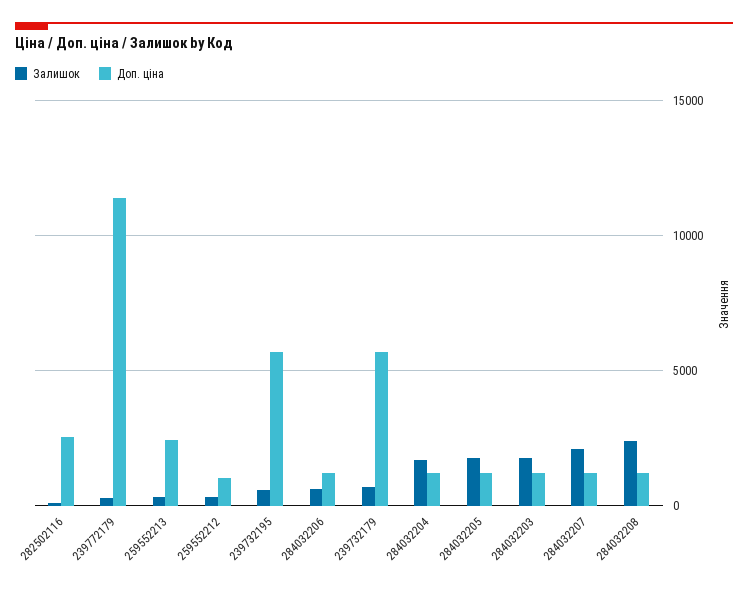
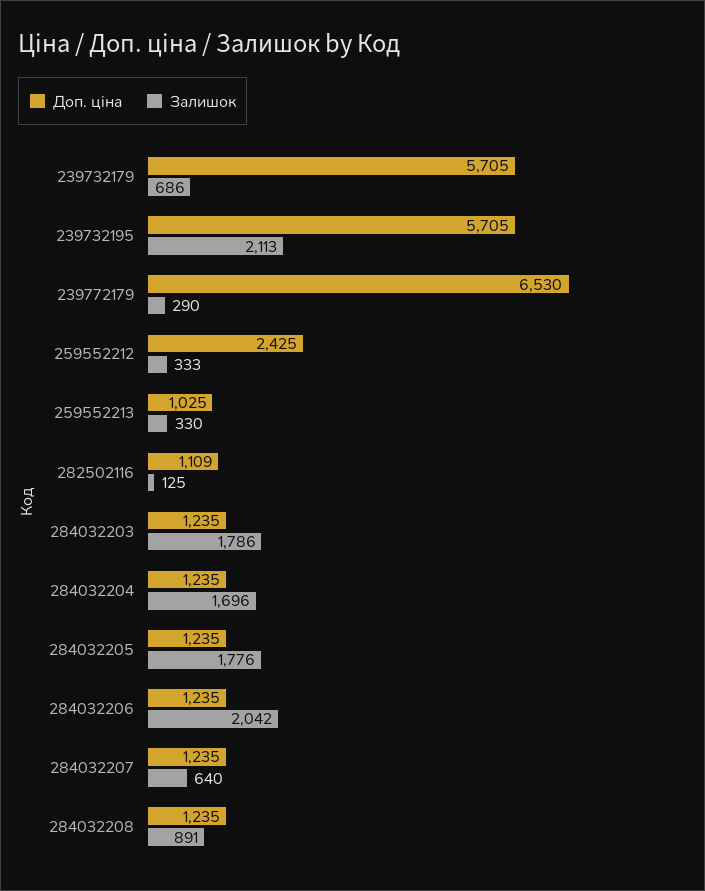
  {
    "Залишок": {
      "282502116": 125,
      "239772179": 290,
      "259552213": 330,
      "259552212": 333,
-     "239732195": 500,
+     "239732195": 2113,
-     "284032206": 500,
+     "284032206": 2042,
      "239732179": 686,
      "284032204": 1696,
      "284032205": 1776,
      "284032203": 1786,
-     "284032207": 2000,
+     "284032207": 640,
-     "284032208": 2500
+     "284032208": 891
    },
    "Доп. ціна": {
-     "282502116": 2500,
+     "282502116": 1109,
-     "239772179": 11500,
+     "239772179": 6530,
-     "259552213": 2500,
+     "259552213": 1025,
-     "259552212": 1000,
+     "259552212": 2425,
      "239732195": 5705,
      "284032206": 1235,
      "239732179": 5705,
      "284032204": 1235,
      "284032205": 1235,
      "284032203": 1235,
      "284032207": 1235,
      "284032208": 1235
    }
  }

